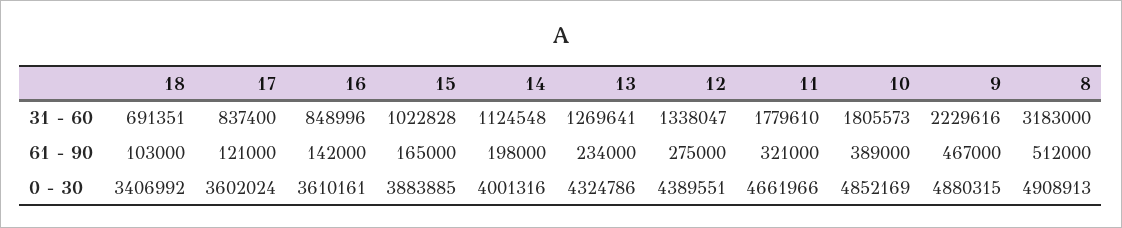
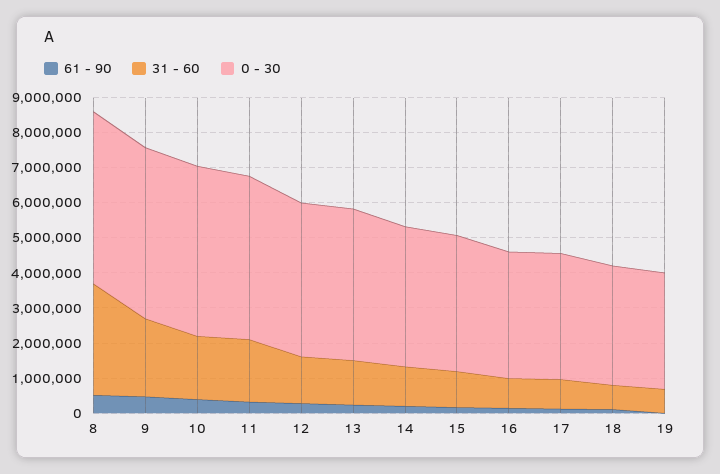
  {
    "31 - 60": {
      "18": 691351,
      "17": 837400,
      "16": 848996,
      "15": 1022828,
      "14": 1124548,
      "13": 1269641,
      "12": 1338047,
      "11": 1779610,
      "10": 1805573,
      "9": 2229616,
-     "8": 3183000
+     "8": 3183000,
+     "19": 750000
    },
    "61 - 90": {
      "18": 103000,
      "17": 121000,
      "16": 142000,
      "15": 165000,
      "14": 198000,
      "13": 234000,
      "12": 275000,
      "11": 321000,
      "10": 389000,
      "9": 467000,
-     "8": 512000
+     "8": 512000,
+     "19": 0
    },
    "0 - 30": {
      "18": 3406992,
      "17": 3602024,
      "16": 3610161,
      "15": 3883885,
      "14": 4001316,
      "13": 4324786,
      "12": 4389551,
      "11": 4661966,
      "10": 4852169,
      "9": 4880315,
-     "8": 4908913
+     "8": 4908913,
+     "19": 3250000
    }
  }

